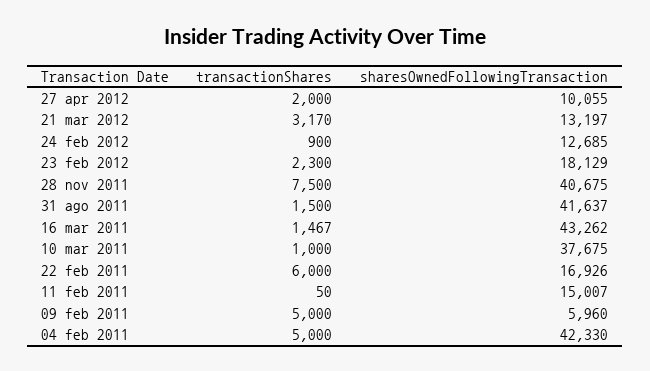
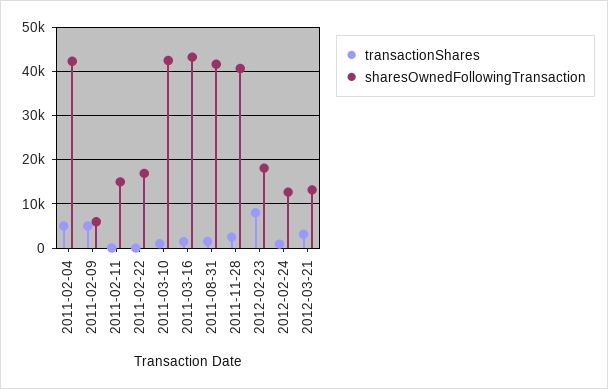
  {
    "transactionShares": {
-     "27 apr 2012": 2000,
      "21 mar 2012": 3170,
      "24 feb 2012": 900,
-     "23 feb 2012": 2300,
+     "23 feb 2012": 8000,
-     "28 nov 2011": 7500,
+     "28 nov 2011": 2000,
      "31 ago 2011": 1500,
      "16 mar 2011": 1467,
      "10 mar 2011": 1000,
-     "22 feb 2011": 6000,
+     "22 feb 2011": 0,
      "11 feb 2011": 50,
      "09 feb 2011": 5000,
      "04 feb 2011": 5000
    },
    "sharesOwnedFollowingTransaction": {
-     "27 apr 2012": 10055,
      "21 mar 2012": 13197,
      "24 feb 2012": 12685,
      "23 feb 2012": 18129,
      "28 nov 2011": 40675,
      "31 ago 2011": 41637,
      "16 mar 2011": 43262,
-     "10 mar 2011": 37675,
+     "10 mar 2011": 42000,
      "22 feb 2011": 16926,
      "11 feb 2011": 15007,
      "09 feb 2011": 5960,
      "04 feb 2011": 42330
    }
  }

